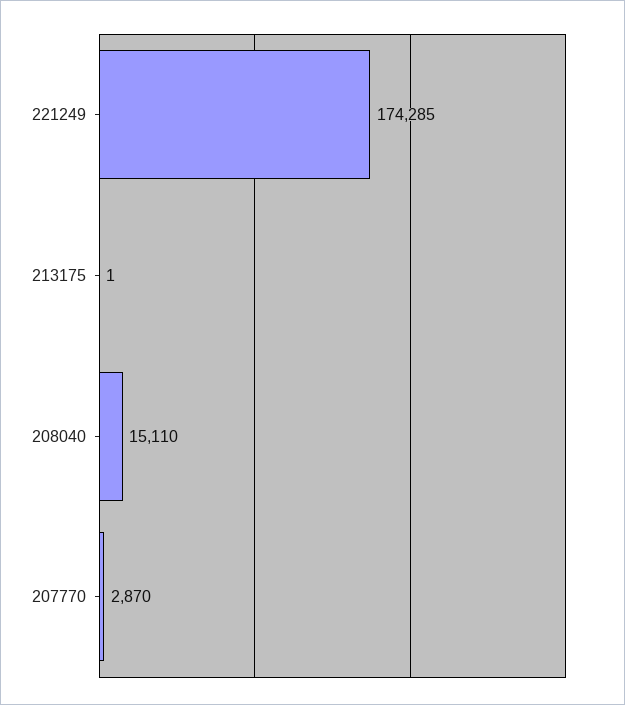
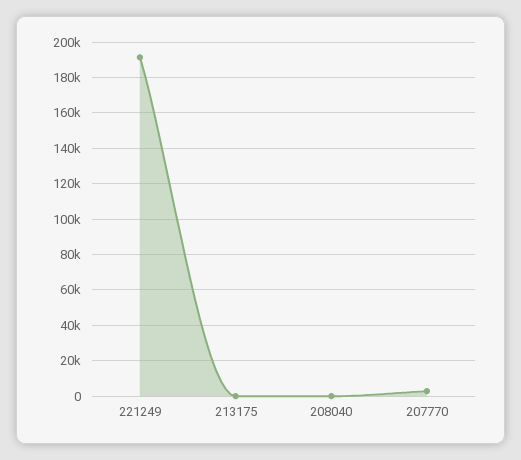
  {
-   "221249": 174285,
+   "221249": 190000,
    "213175": 1,
-   "208040": 15110,
+   "208040": 0,
    "207770": 2870
  }

